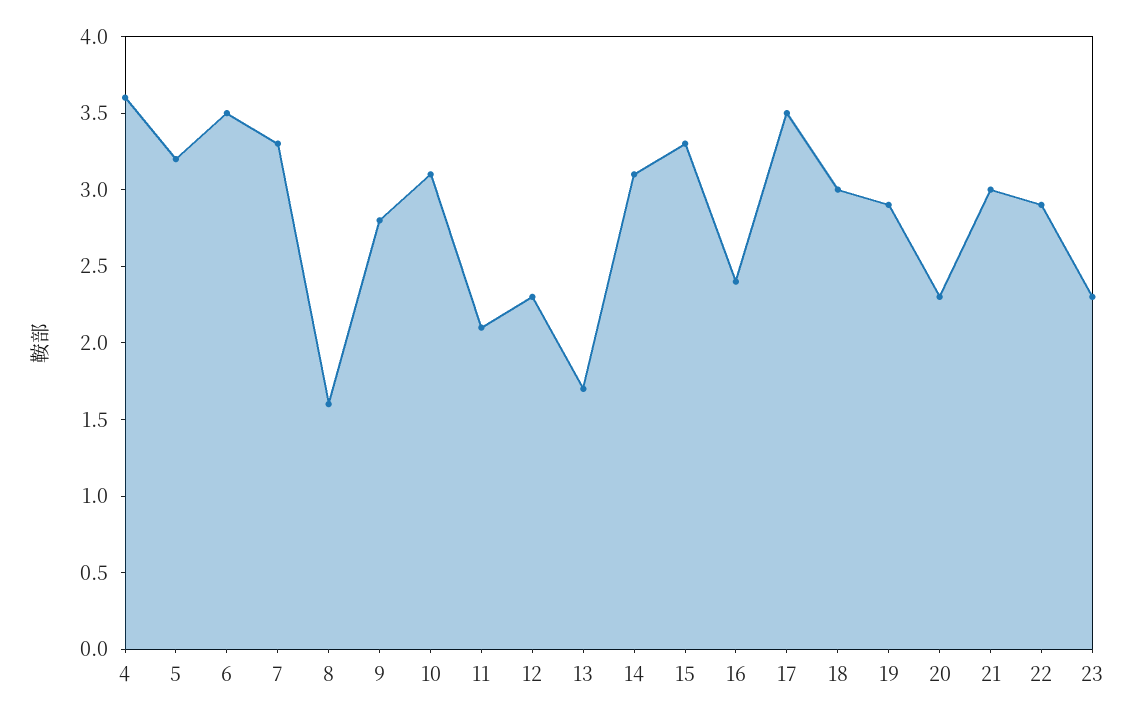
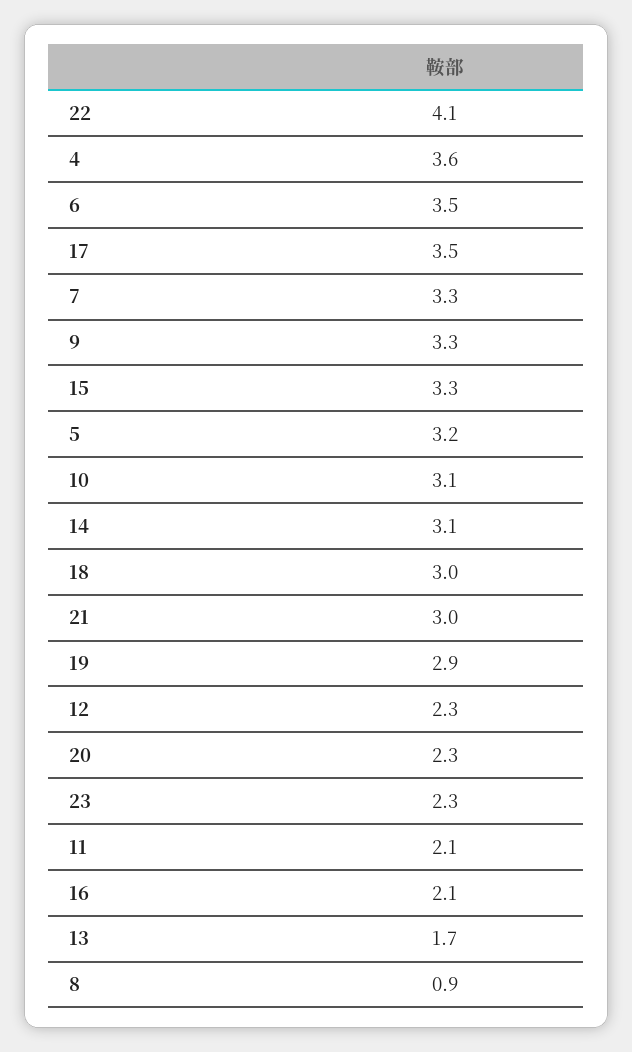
  {
    "4": 3.6,
    "5": 3.2,
    "6": 3.5,
    "7": 3.3,
-   "8": 1.6,
+   "8": 0.9,
-   "9": 2.8,
+   "9": 3.3,
    "10": 3.1,
    "11": 2.1,
    "12": 2.3,
    "13": 1.7,
    "14": 3.1,
    "15": 3.3,
-   "16": 2.4,
+   "16": 2.1,
    "17": 3.5,
    "18": 3,
    "19": 2.9,
    "20": 2.3,
    "21": 3,
-   "22": 2.9,
+   "22": 4.1,
    "23": 2.3
  }

